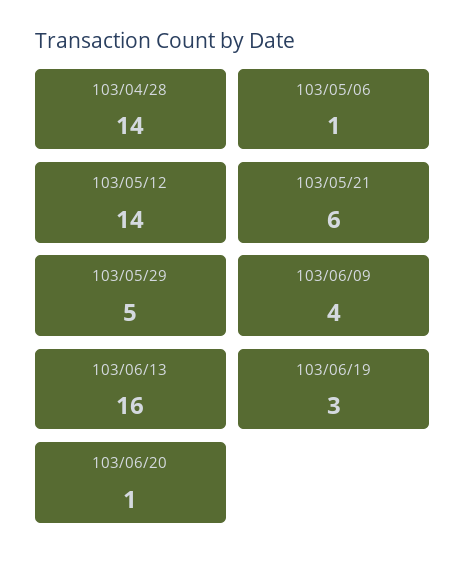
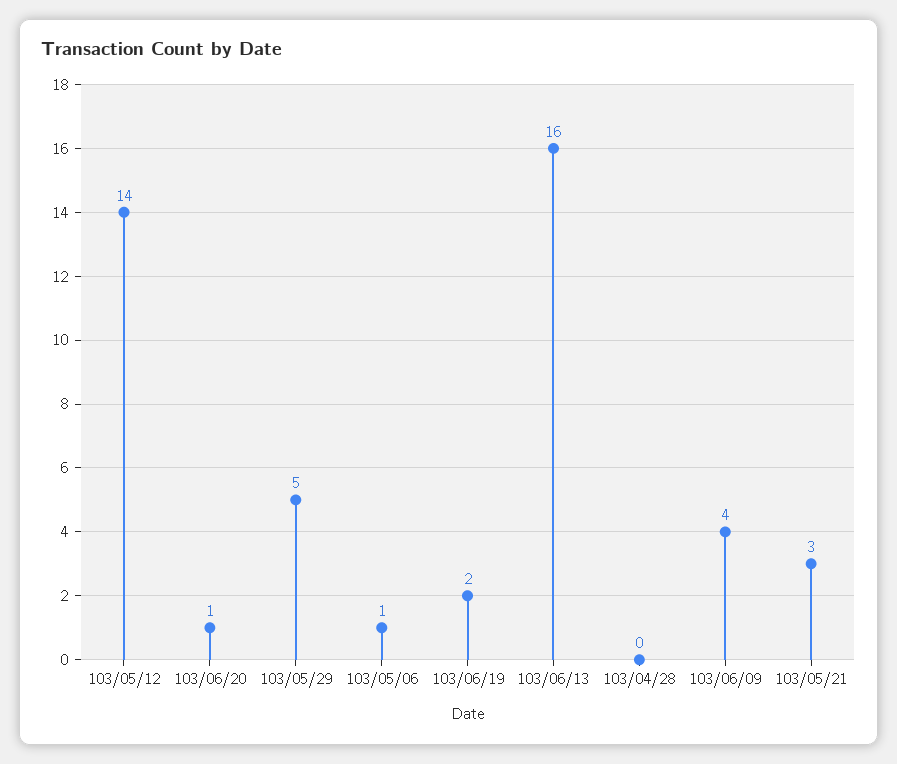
  {
-   "103/04/28": 14,
+   "103/04/28": 0,
    "103/05/06": 1,
    "103/05/12": 14,
-   "103/05/21": 6,
+   "103/05/21": 3,
    "103/05/29": 5,
    "103/06/09": 4,
    "103/06/13": 16,
-   "103/06/19": 3,
+   "103/06/19": 2,
    "103/06/20": 1
  }

